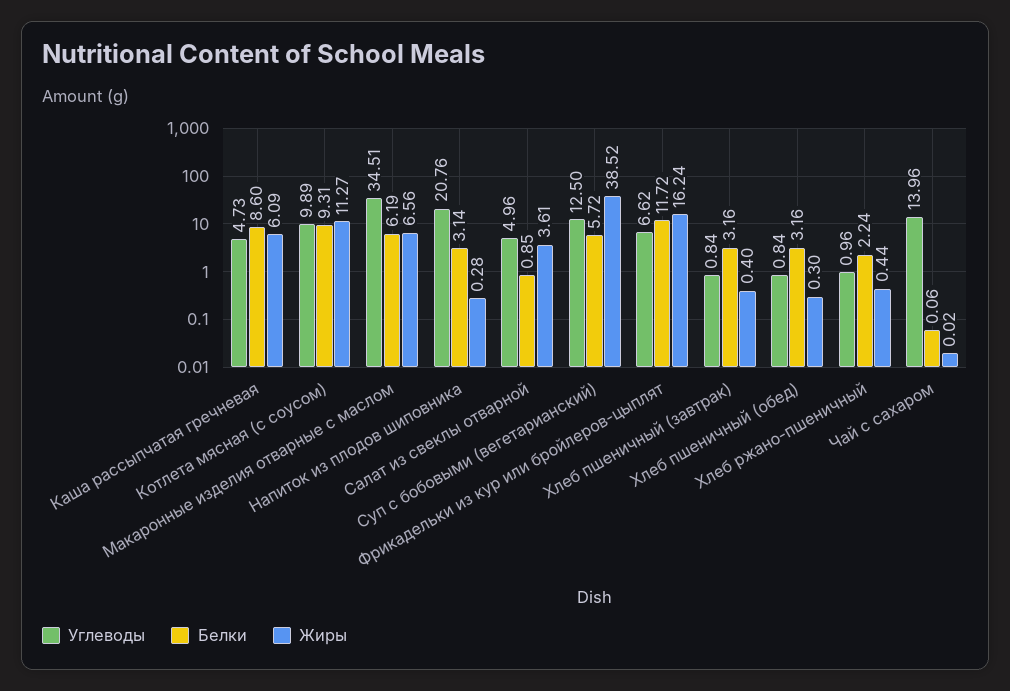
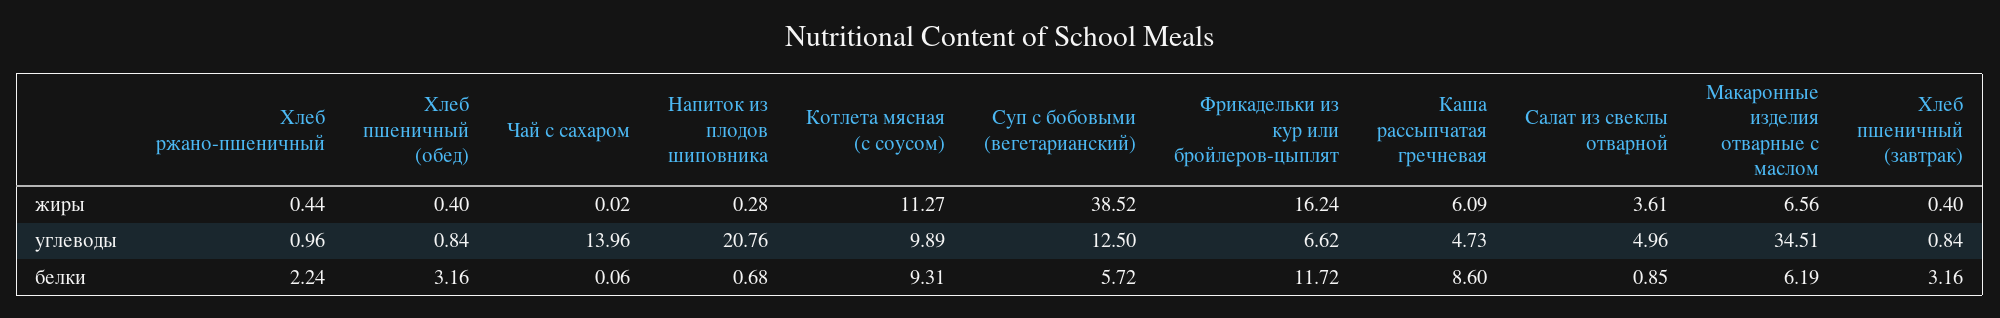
  {
    "Углеводы": {
      "Каша рассыпчатая гречневая": 4.73,
      "Котлета мясная (с соусом)": 9.89,
      "Макаронные изделия отварные с маслом": 34.51,
      "Напиток из плодов шиповника": 20.76,
      "Салат из свеклы отварной": 4.96,
      "Суп с бобовыми (вегетарианский)": 12.5,
      "Фрикадельки из кур или бройлеров-цыплят": 6.62,
      "Хлеб пшеничный (завтрак)": 0.84,
      "Хлеб пшеничный (обед)": 0.84,
      "Хлеб ржано-пшеничный": 0.96,
      "Чай с сахаром": 13.96
    },
    "Белки": {
      "Каша рассыпчатая гречневая": 8.6,
      "Котлета мясная (с соусом)": 9.31,
      "Макаронные изделия отварные с маслом": 6.19,
-     "Напиток из плодов шиповника": 3.14,
+     "Напиток из плодов шиповника": 0.68,
      "Салат из свеклы отварной": 0.85,
      "Суп с бобовыми (вегетарианский)": 5.72,
      "Фрикадельки из кур или бройлеров-цыплят": 11.72,
      "Хлеб пшеничный (завтрак)": 3.16,
      "Хлеб пшеничный (обед)": 3.16,
      "Хлеб ржано-пшеничный": 2.24,
      "Чай с сахаром": 0.06
    },
    "Жиры": {
      "Каша рассыпчатая гречневая": 6.09,
      "Котлета мясная (с соусом)": 11.27,
      "Макаронные изделия отварные с маслом": 6.56,
      "Напиток из плодов шиповника": 0.28,
      "Салат из свеклы отварной": 3.61,
      "Суп с бобовыми (вегетарианский)": 38.52,
      "Фрикадельки из кур или бройлеров-цыплят": 16.24,
      "Хлеб пшеничный (завтрак)": 0.4,
-     "Хлеб пшеничный (обед)": 0.3,
+     "Хлеб пшеничный (обед)": 0.4,
      "Хлеб ржано-пшеничный": 0.44,
      "Чай с сахаром": 0.02
    }
  }

